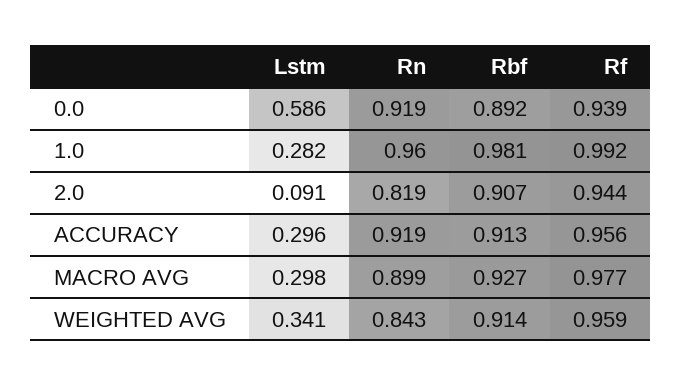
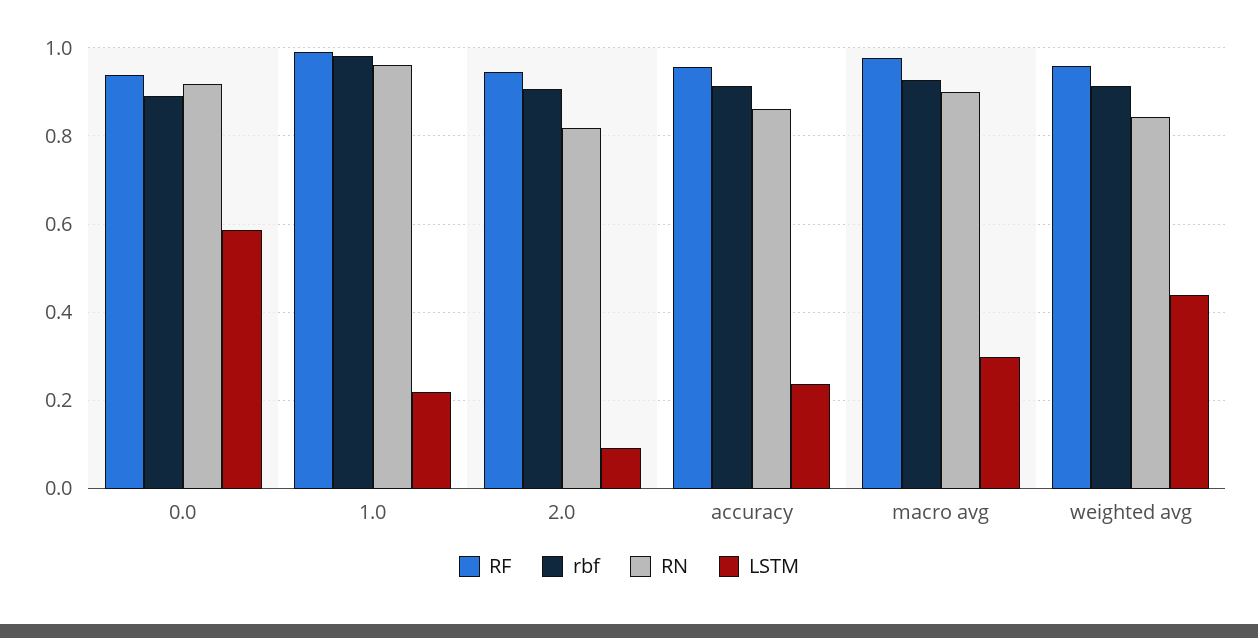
  {
    "Lstm": {
      "0.0": 0.586,
-     "1.0": 0.282,
+     "1.0": 0.22,
      "2.0": 0.091,
-     "ACCURACY": 0.296,
+     "ACCURACY": 0.24,
      "MACRO AVG": 0.298,
-     "WEIGHTED AVG": 0.341
+     "WEIGHTED AVG": 0.44
    },
    "Rn": {
      "0.0": 0.919,
      "1.0": 0.96,
      "2.0": 0.819,
-     "ACCURACY": 0.919,
+     "ACCURACY": 0.86,
      "MACRO AVG": 0.899,
      "WEIGHTED AVG": 0.843
    },
    "Rbf": {
      "0.0": 0.892,
      "1.0": 0.981,
      "2.0": 0.907,
      "ACCURACY": 0.913,
      "MACRO AVG": 0.927,
      "WEIGHTED AVG": 0.914
    },
    "Rf": {
      "0.0": 0.939,
      "1.0": 0.992,
      "2.0": 0.944,
      "ACCURACY": 0.956,
      "MACRO AVG": 0.977,
      "WEIGHTED AVG": 0.959
    }
  }

